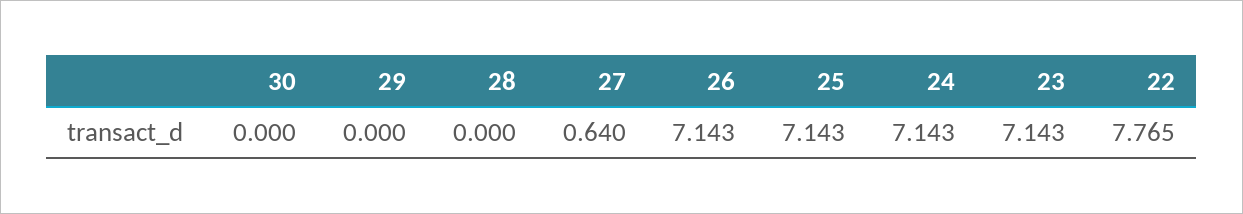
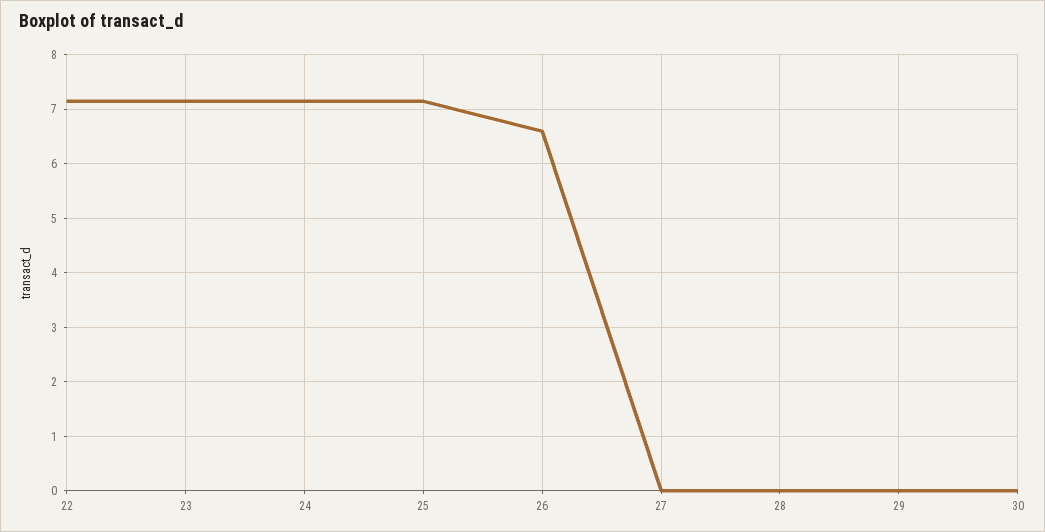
  {
    "30": 0,
    "29": 0,
    "28": 0,
-   "27": 0.64,
+   "27": 0,
-   "26": 7.143,
+   "26": 6.6,
    "25": 7.143,
    "24": 7.143,
    "23": 7.143,
-   "22": 7.765
+   "22": 7.2
  }

